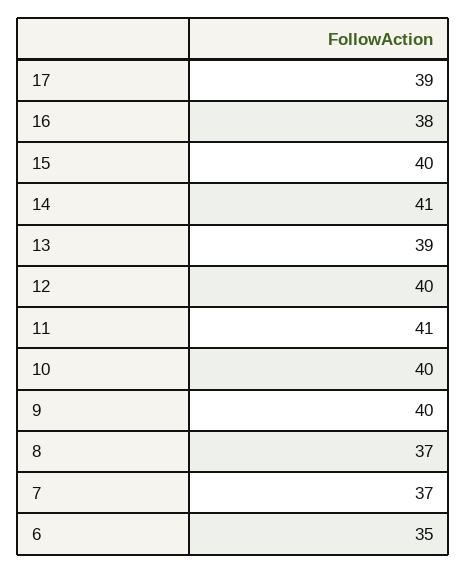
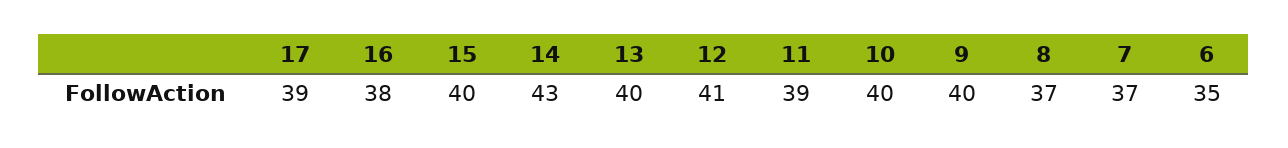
  {
    "17": 39,
    "16": 38,
    "15": 40,
-   "14": 41,
+   "14": 43,
-   "13": 39,
+   "13": 40,
-   "12": 40,
+   "12": 41,
-   "11": 41,
+   "11": 39,
    "10": 40,
    "9": 40,
    "8": 37,
    "7": 37,
    "6": 35
  }

